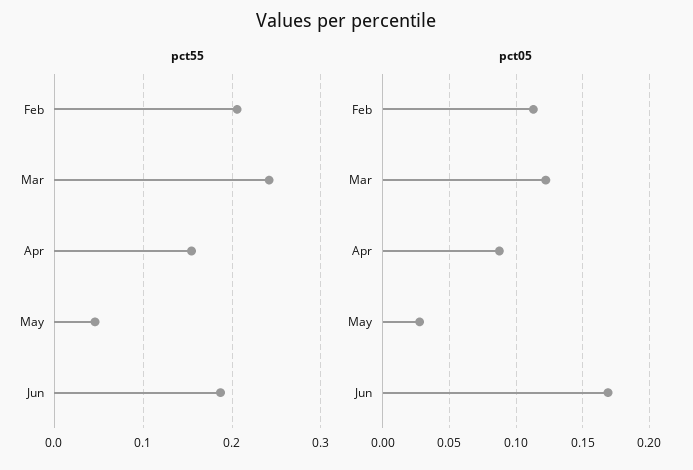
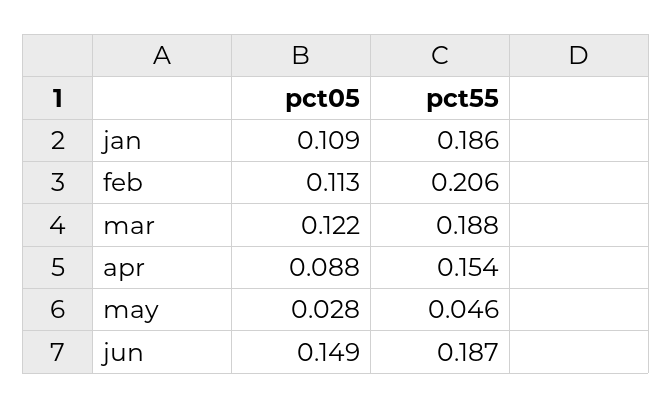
  {
    "pct55": {
      "Feb": 0.206,
-     "Mar": 0.24,
+     "Mar": 0.188,
      "Apr": 0.154,
      "May": 0.046,
-     "Jun": 0.187
+     "Jun": 0.187,
+     "jan": 0.186
    },
    "pct05": {
      "Feb": 0.113,
      "Mar": 0.122,
      "Apr": 0.088,
      "May": 0.028,
-     "Jun": 0.17
+     "Jun": 0.149,
+     "jan": 0.109
    }
  }

